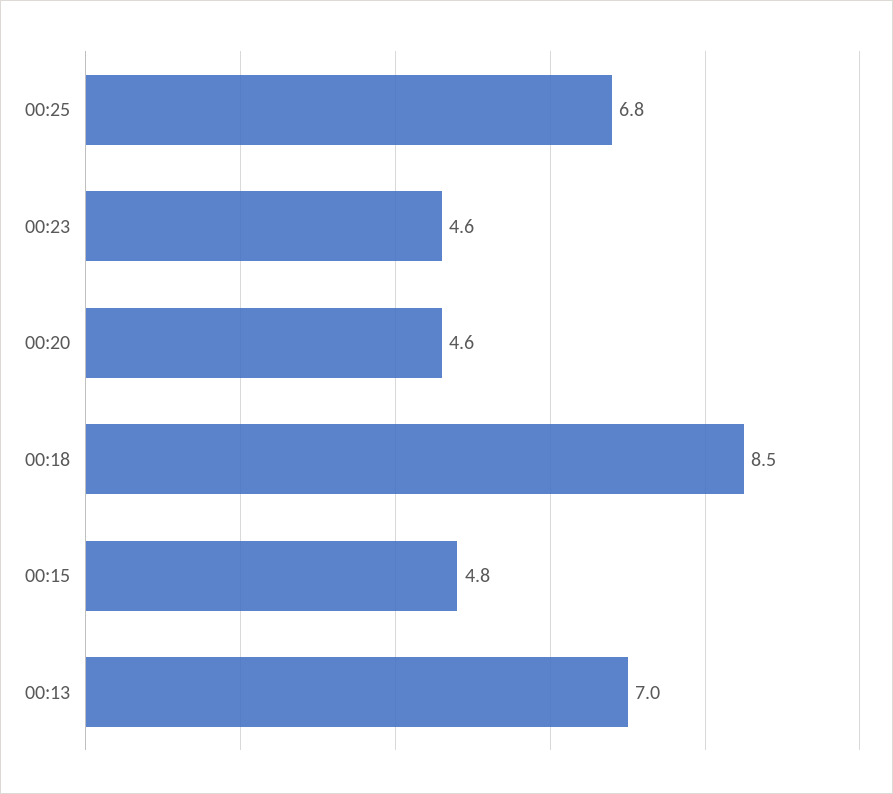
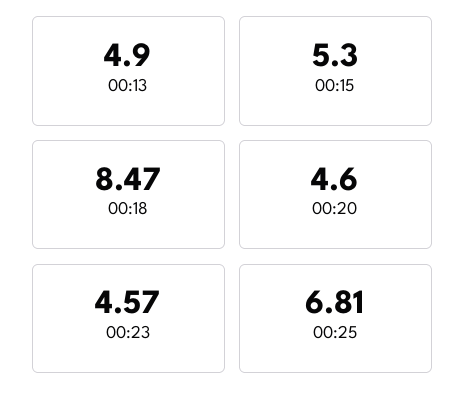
  {
    "00:25": 6.81,
    "00:23": 4.57,
    "00:20": 4.6,
    "00:18": 8.47,
-   "00:15": 4.8,
+   "00:15": 5.3,
-   "00:13": 7
+   "00:13": 4.9
  }

